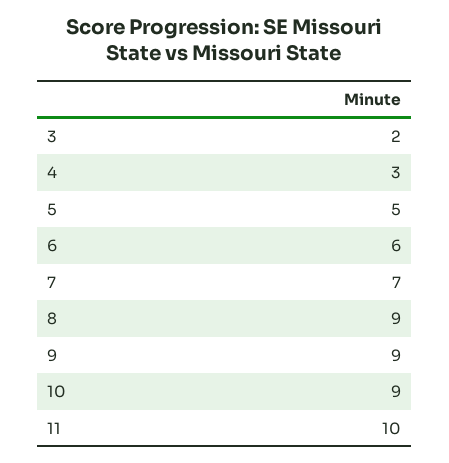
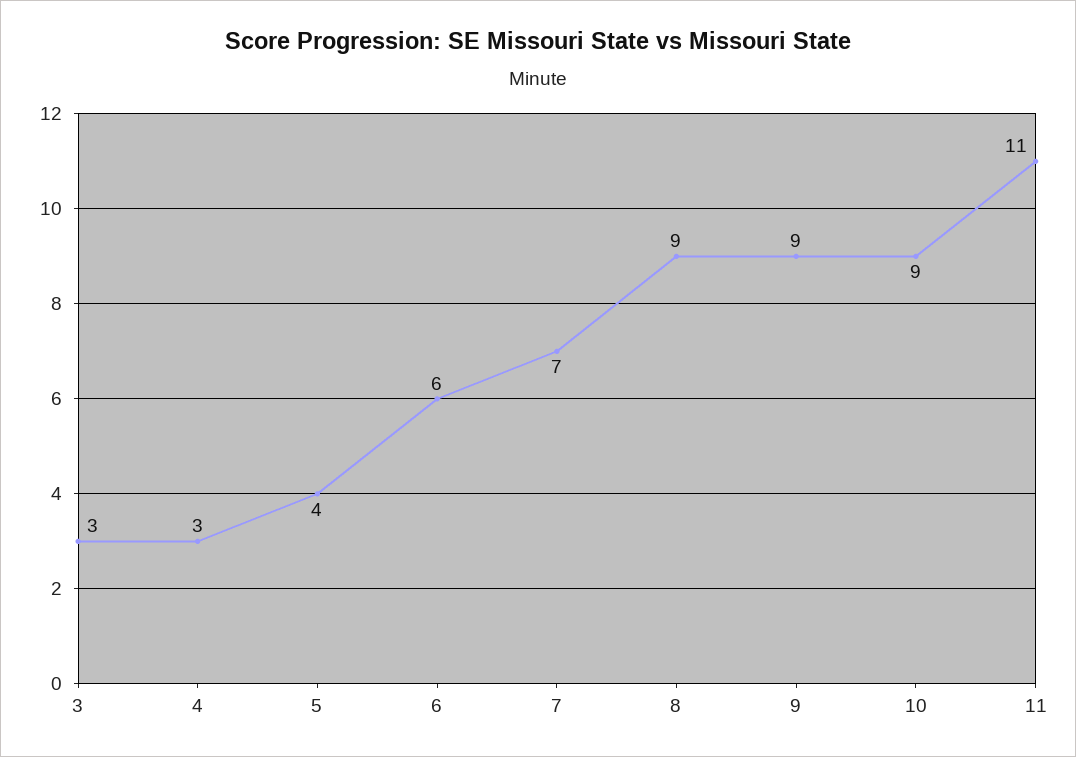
  {
-   "3": 2,
+   "3": 3,
    "4": 3,
-   "5": 5,
+   "5": 4,
    "6": 6,
    "7": 7,
    "8": 9,
    "9": 9,
    "10": 9,
-   "11": 10
+   "11": 11
  }

